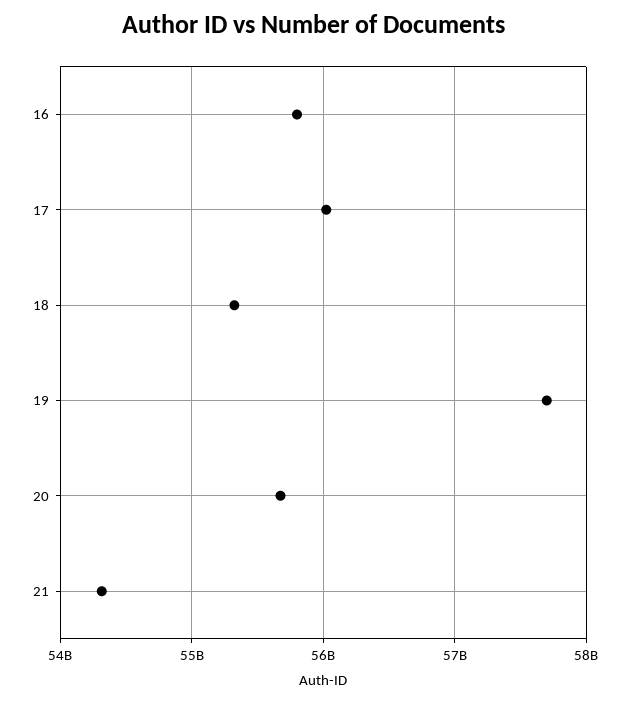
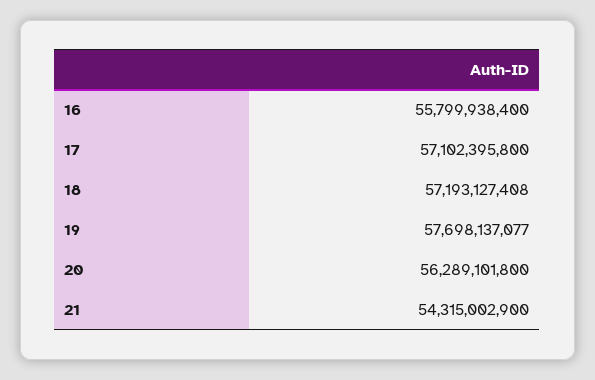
  {
    "16": 55799938400,
-   "17": 56000000000,
+   "17": 57102395800,
-   "18": 55300000000,
+   "18": 57193127408,
    "19": 57698137077,
-   "20": 55700000000,
+   "20": 56289101800,
    "21": 54315002900
  }

